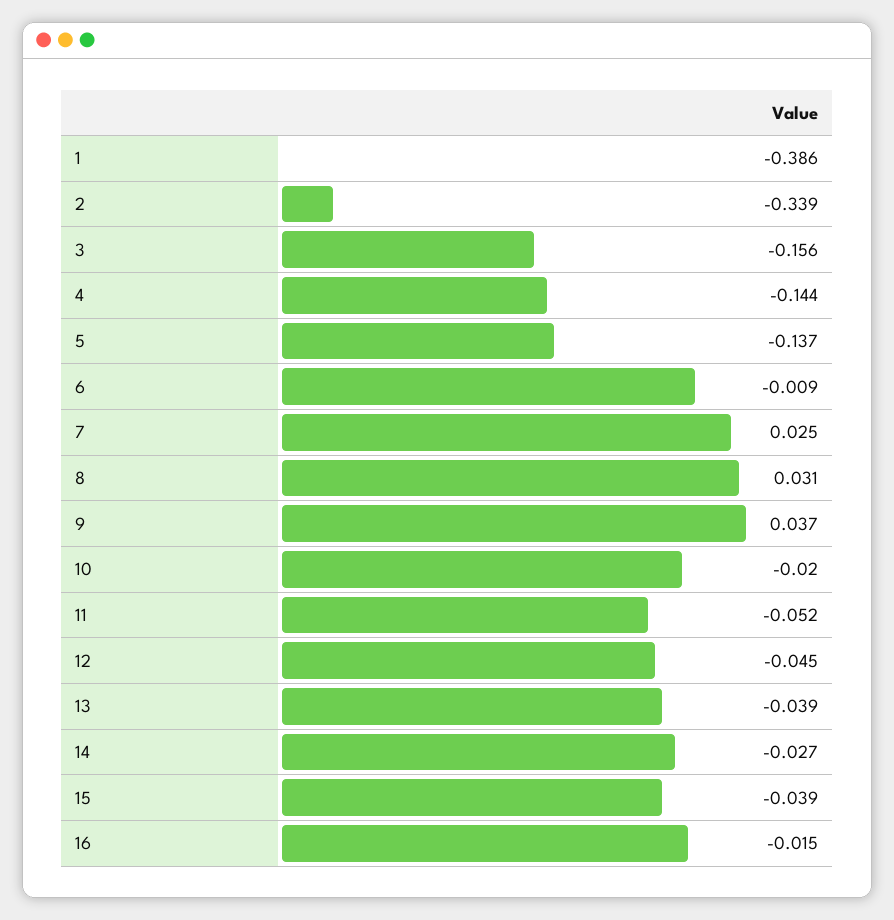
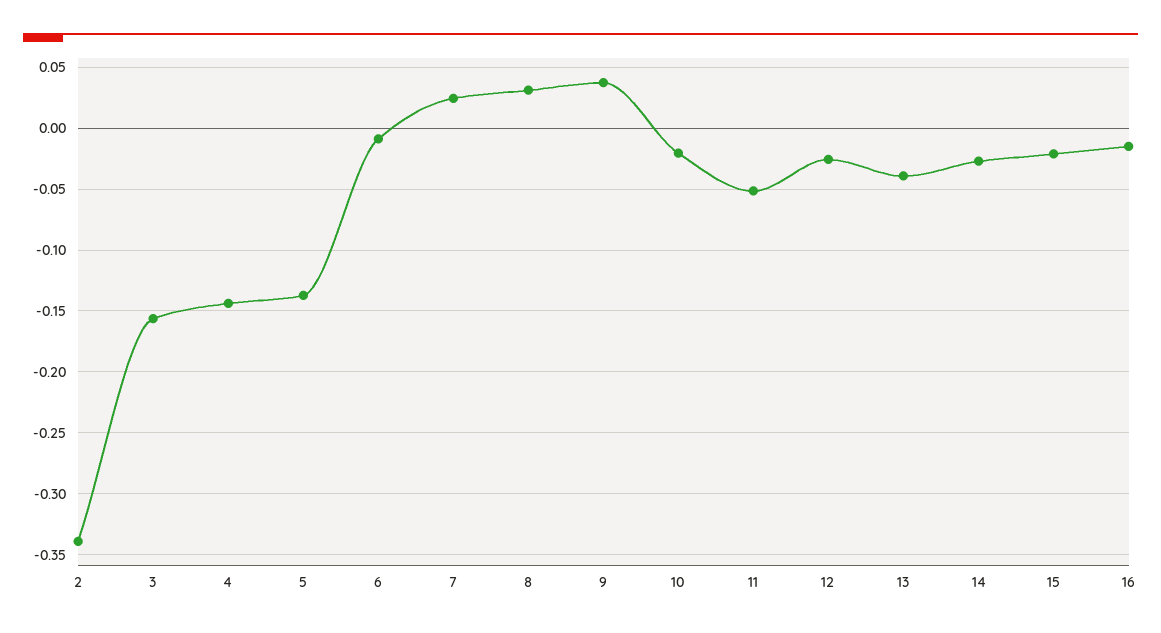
  {
-   "1": -0.386,
    "2": -0.339,
    "3": -0.156,
    "4": -0.144,
    "5": -0.137,
    "6": -0.009,
    "7": 0.025,
    "8": 0.031,
    "9": 0.037,
    "10": -0.02,
    "11": -0.052,
-   "12": -0.045,
+   "12": -0.025,
    "13": -0.039,
    "14": -0.027,
-   "15": -0.039,
+   "15": -0.02,
    "16": -0.015
  }

